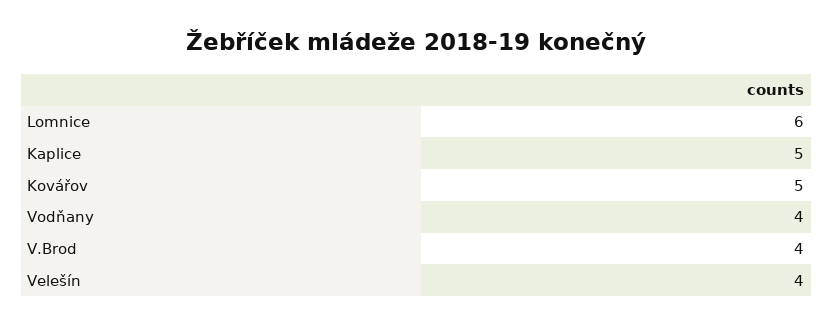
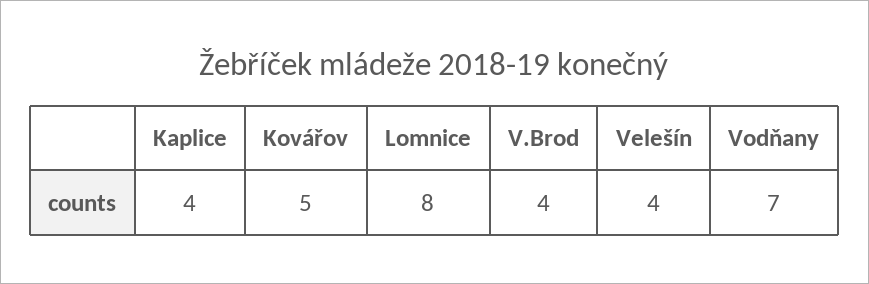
  {
-   "Lomnice": 6,
+   "Lomnice": 8,
-   "Kaplice": 5,
+   "Kaplice": 4,
    "Kovářov": 5,
-   "Vodňany": 4,
+   "Vodňany": 7,
    "V.Brod": 4,
    "Velešín": 4
  }

